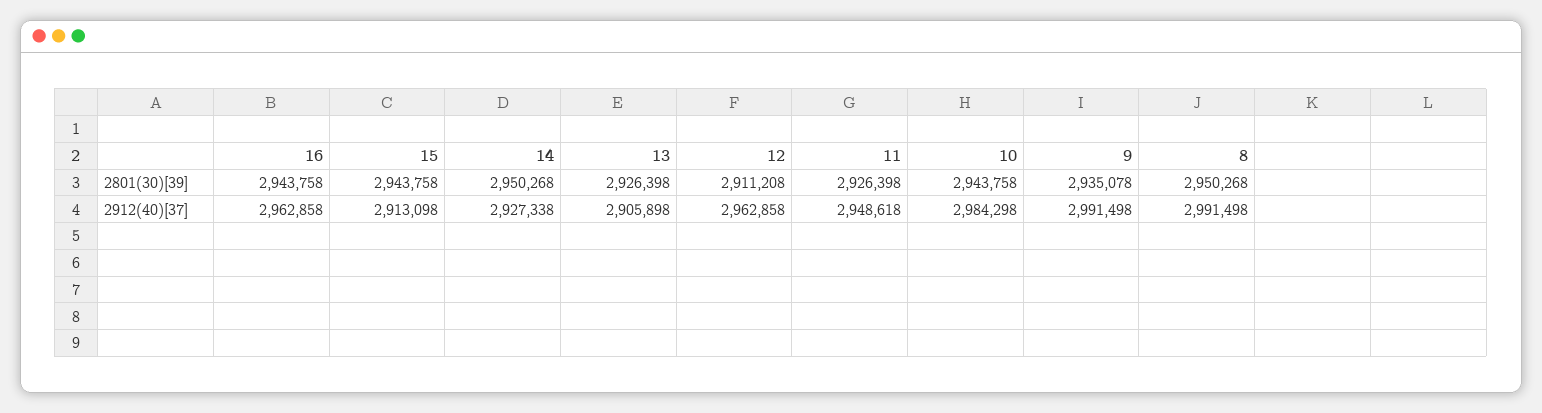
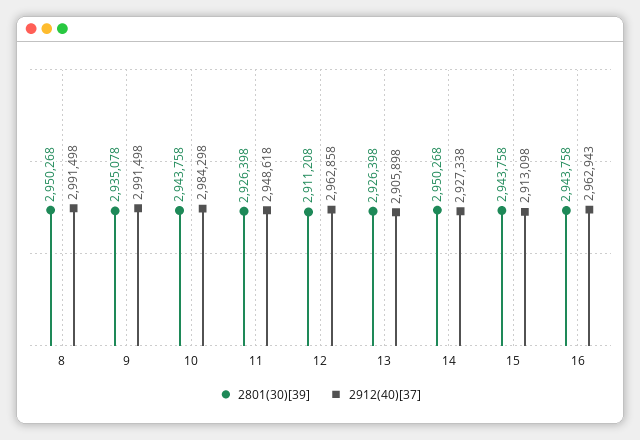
  {
    "2801(30)[39]": {
      "16": 2943758,
      "15": 2943758,
      "14": 2950268,
      "13": 2926398,
      "12": 2911208,
      "11": 2926398,
      "10": 2943758,
      "9": 2935078,
      "8": 2950268
    },
    "2912(40)[37]": {
-     "16": 2962858,
+     "16": 2962943,
      "15": 2913098,
      "14": 2927338,
      "13": 2905898,
      "12": 2962858,
      "11": 2948618,
      "10": 2984298,
      "9": 2991498,
      "8": 2991498
    }
  }

